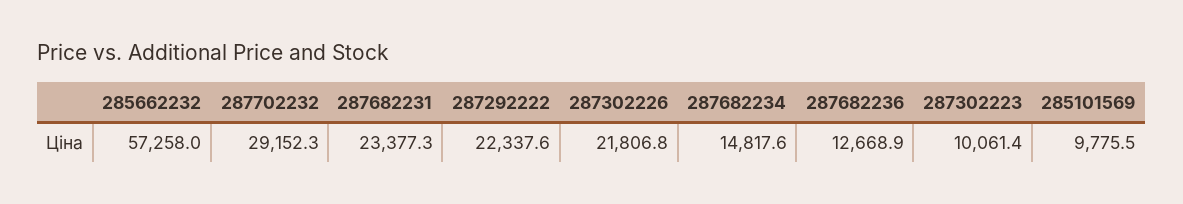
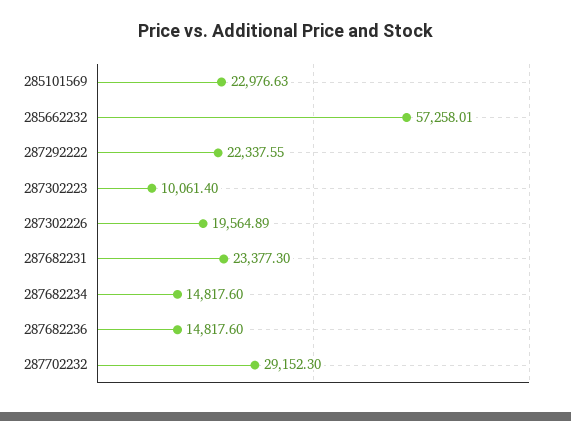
  {
    "285662232": 57258.01,
    "287702232": 29152.3,
    "287682231": 23377.3,
    "287292222": 22337.55,
-   "287302226": 21806.8,
+   "287302226": 19564.89,
    "287682234": 14817.6,
-   "287682236": 12668.9,
+   "287682236": 14817.6,
    "287302223": 10061.4,
-   "285101569": 9775.5
+   "285101569": 22976.63
  }

